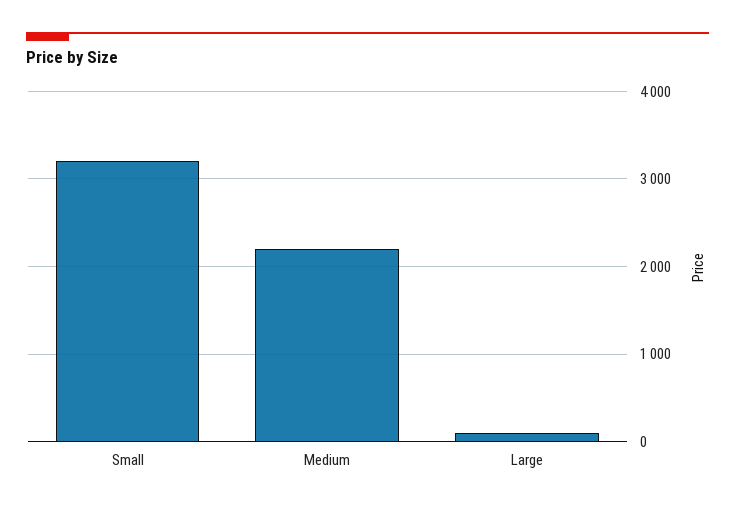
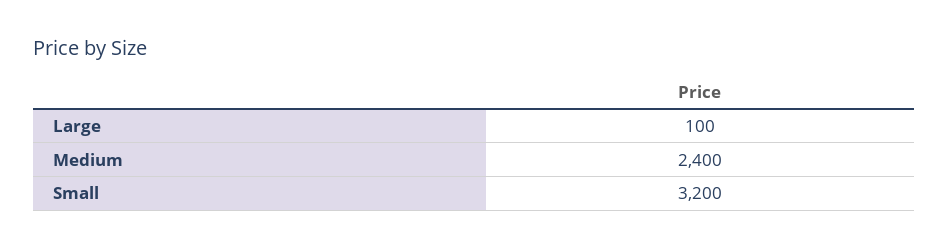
  {
    "Small": 3200,
-   "Medium": 2200,
+   "Medium": 2400,
    "Large": 100
  }

